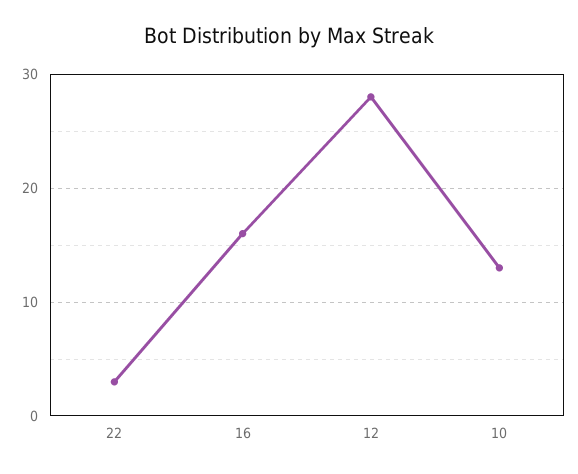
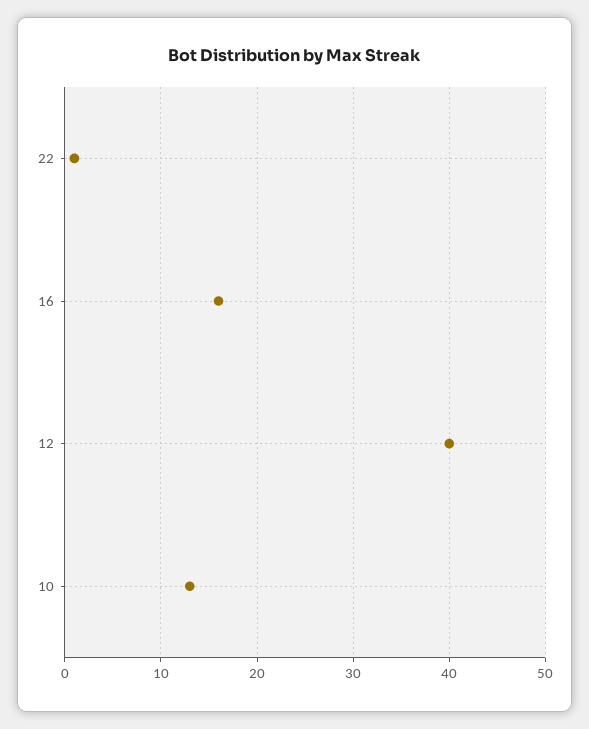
  {
-   "22": 3,
+   "22": 1,
    "16": 16,
-   "12": 28,
+   "12": 40,
    "10": 13
  }

